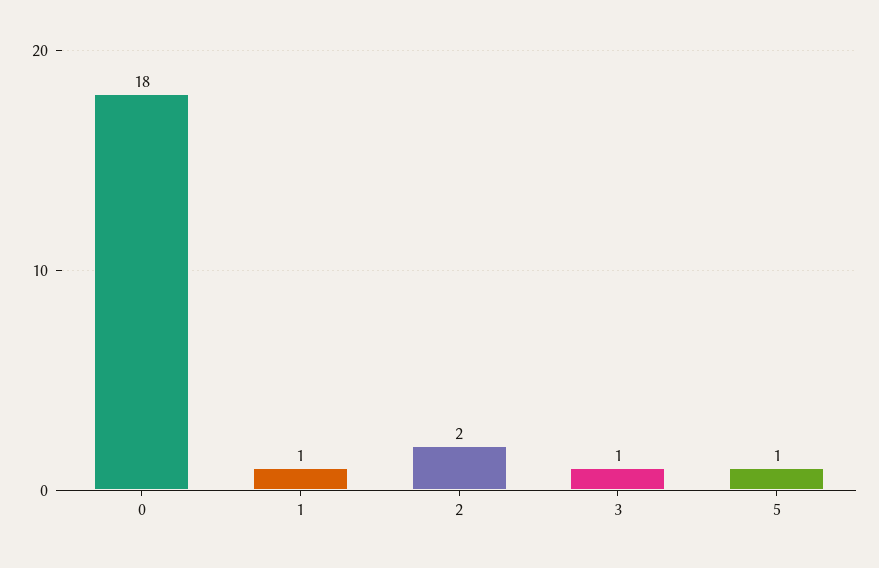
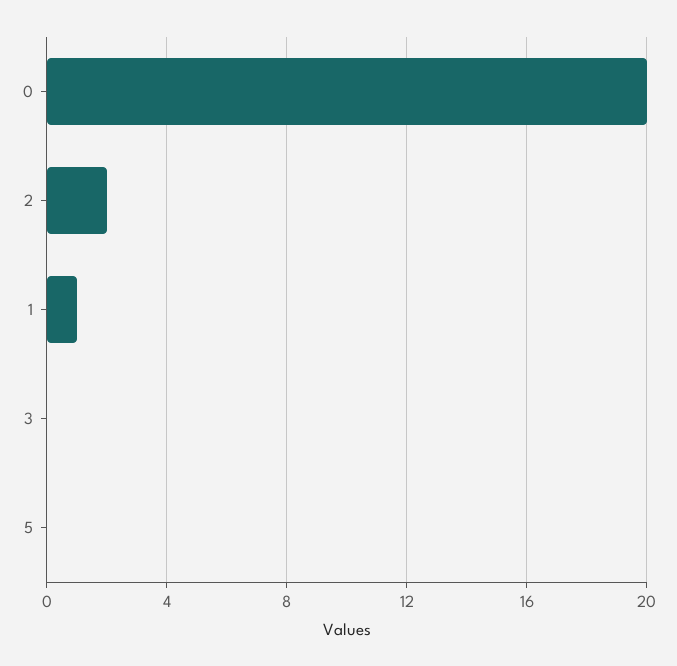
  {
-   "0": 18,
+   "0": 20,
    "1": 1,
    "2": 2,
-   "3": 1,
+   "3": 0,
-   "5": 1
+   "5": 0
  }

